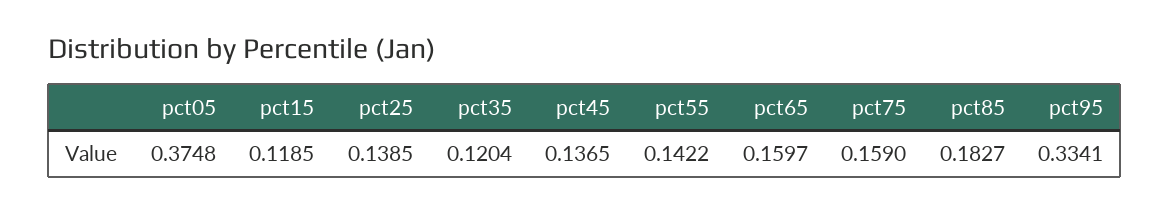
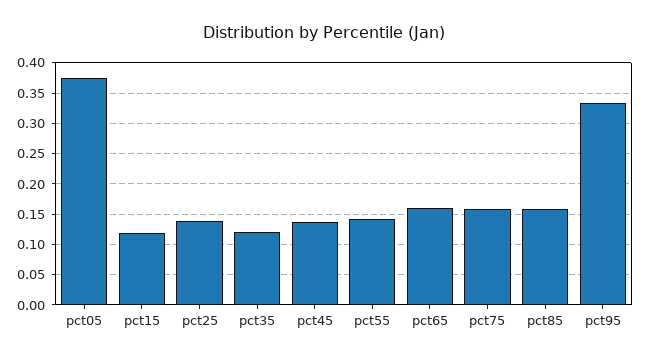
  {
    "pct05": 0.3748,
    "pct15": 0.1185,
    "pct25": 0.1385,
    "pct35": 0.1204,
    "pct45": 0.1365,
    "pct55": 0.1422,
    "pct65": 0.1597,
    "pct75": 0.159,
-   "pct85": 0.1827,
+   "pct85": 0.16,
    "pct95": 0.3341
  }

